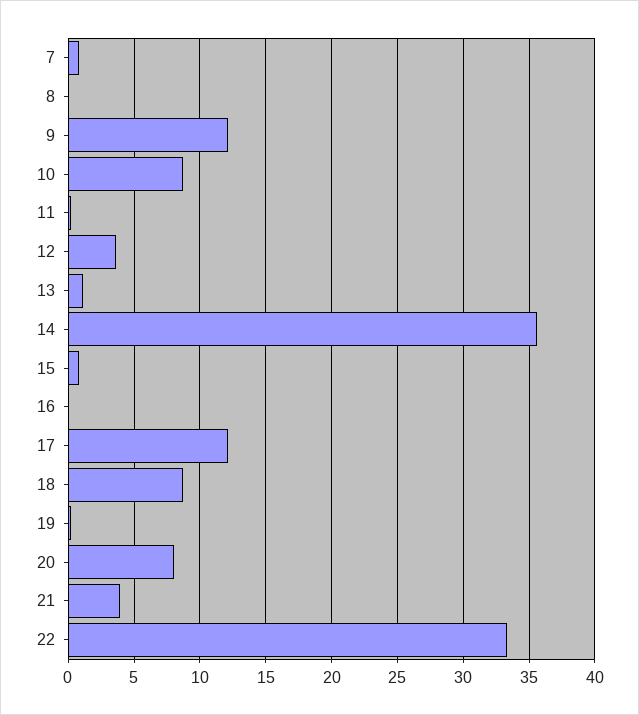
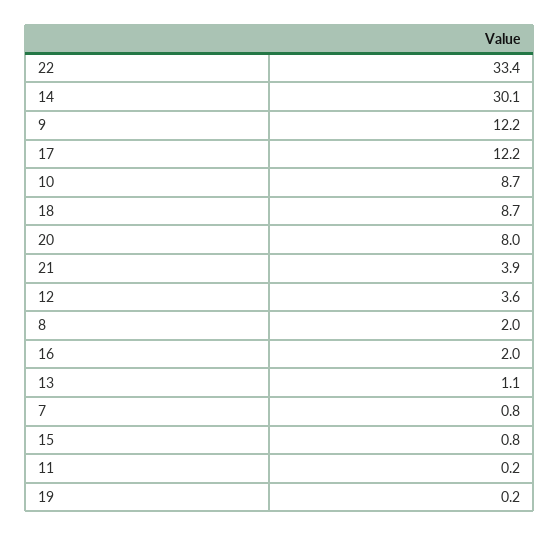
  {
    "7": 0.8,
-   "8": 0,
+   "8": 2,
    "9": 12.2,
    "10": 8.7,
    "11": 0.2,
    "12": 3.6,
    "13": 1.1,
-   "14": 35.5,
+   "14": 30.1,
    "15": 0.8,
-   "16": 0,
+   "16": 2,
    "17": 12.2,
    "18": 8.7,
    "19": 0.2,
    "20": 8,
    "21": 3.9,
    "22": 33.4
  }

